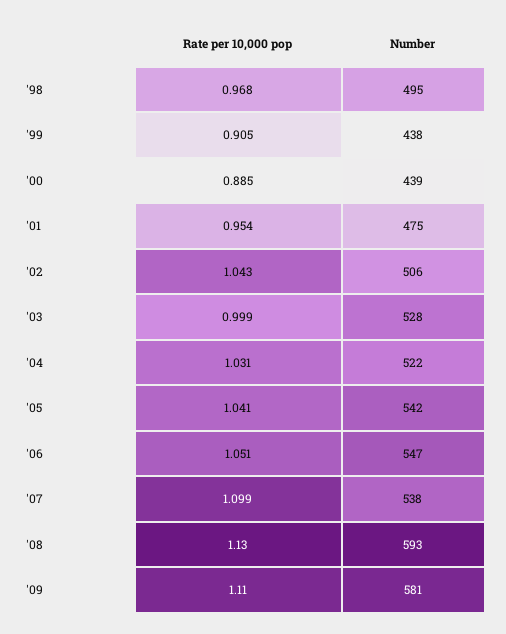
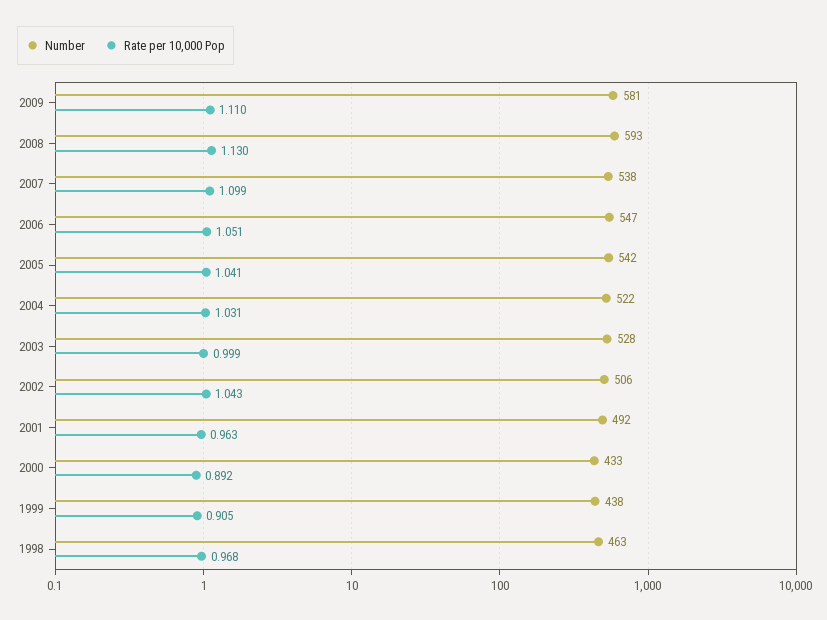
  {
    "Rate per 10,000 pop": {
      "'98": 0.968,
      "'99": 0.905,
-     "'00": 0.885,
+     "'00": 0.892,
-     "'01": 0.954,
+     "'01": 0.963,
      "'02": 1.043,
      "'03": 0.999,
      "'04": 1.031,
      "'05": 1.041,
      "'06": 1.051,
      "'07": 1.099,
      "'08": 1.13,
      "'09": 1.11
    },
    "Number": {
-     "'98": 495,
+     "'98": 463,
      "'99": 438,
-     "'00": 439,
+     "'00": 433,
-     "'01": 475,
+     "'01": 492,
      "'02": 506,
      "'03": 528,
      "'04": 522,
      "'05": 542,
      "'06": 547,
      "'07": 538,
      "'08": 593,
      "'09": 581
    }
  }

